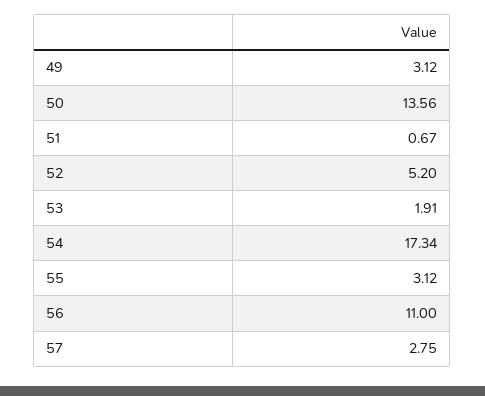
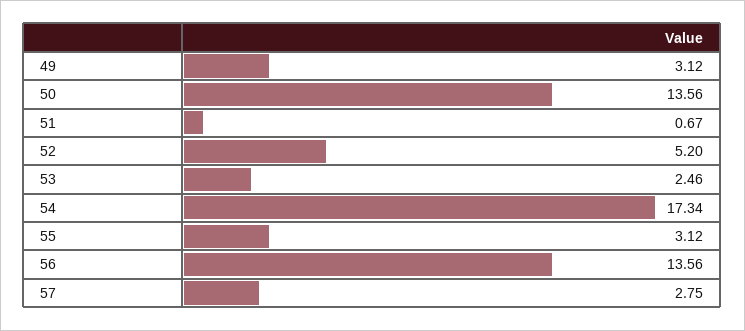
  {
    "49": 3.12,
    "50": 13.56,
    "51": 0.67,
    "52": 5.2,
-   "53": 1.91,
+   "53": 2.46,
    "54": 17.34,
    "55": 3.12,
-   "56": 11,
+   "56": 13.56,
    "57": 2.75
  }

